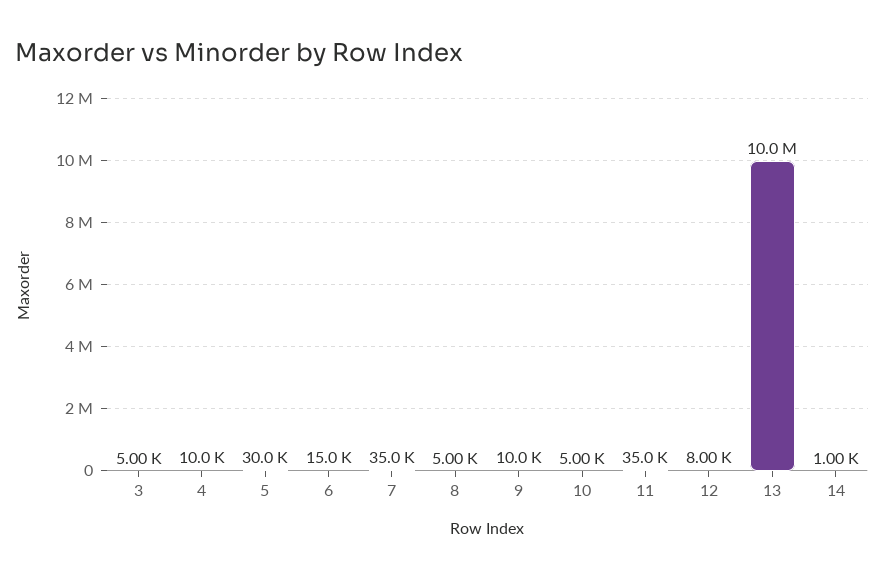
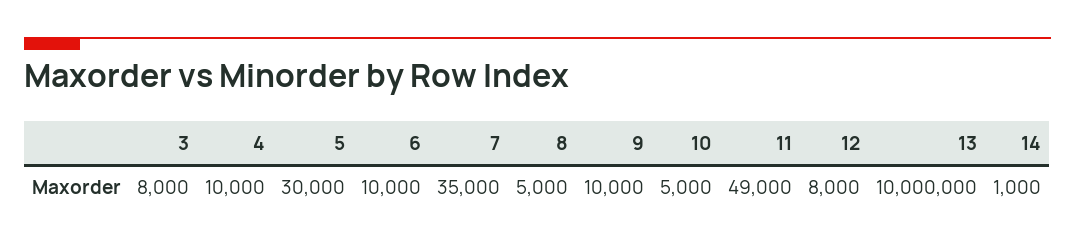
  {
-   "3": 5000,
+   "3": 8000,
    "4": 10000,
    "5": 30000,
-   "6": 15000,
+   "6": 10000,
    "7": 35000,
    "8": 5000,
    "9": 10000,
    "10": 5000,
-   "11": 35000,
+   "11": 49000,
    "12": 8000,
    "13": 10000000,
    "14": 1000
  }

